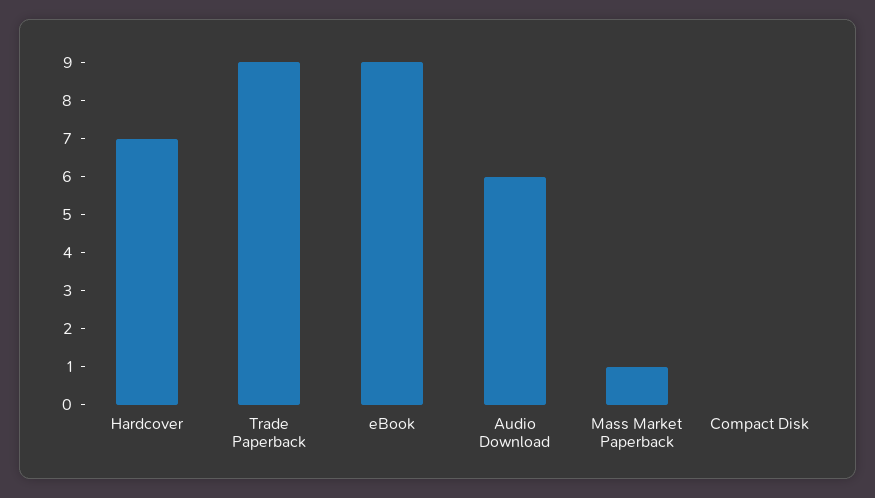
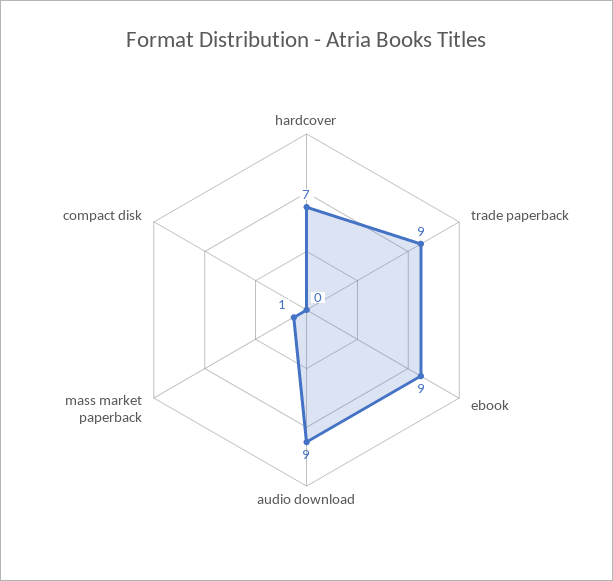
  {
    "Hardcover": 7,
    "Trade Paperback": 9,
    "eBook": 9,
-   "Audio Download": 6,
+   "Audio Download": 9,
    "Mass Market Paperback": 1,
    "Compact Disk": 0
  }

